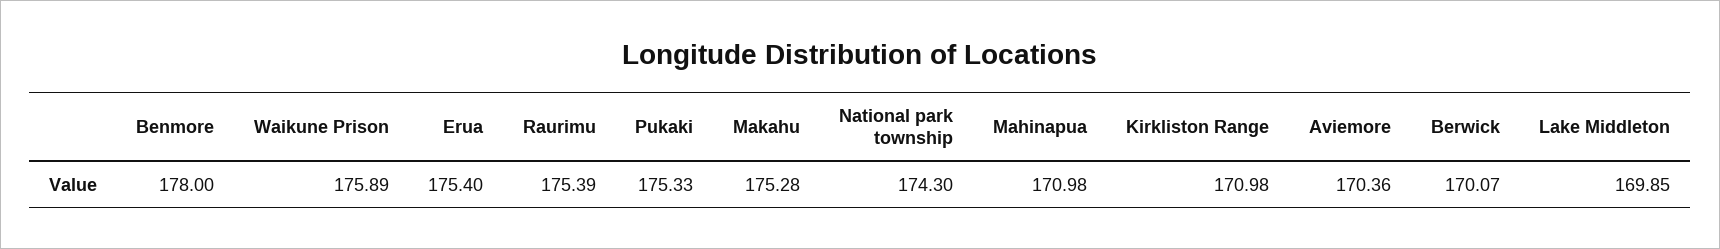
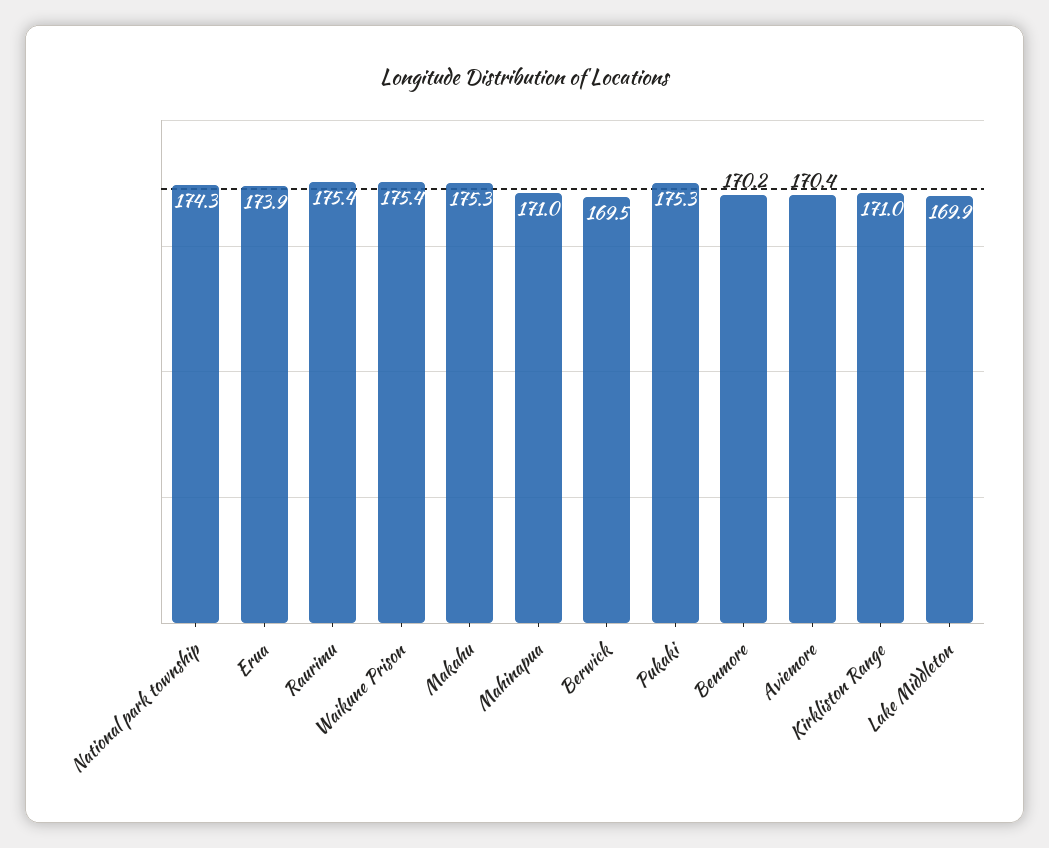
  {
-   "Benmore": 178,
+   "Benmore": 170.2,
-   "Waikune Prison": 175.89,
+   "Waikune Prison": 175.4,
-   "Erua": 175.4,
+   "Erua": 173.9,
    "Raurimu": 175.39,
    "Pukaki": 175.33,
    "Makahu": 175.28,
    "National park township": 174.3,
    "Mahinapua": 170.98,
    "Kirkliston Range": 170.98,
    "Aviemore": 170.36,
-   "Berwick": 170.07,
+   "Berwick": 169.5,
    "Lake Middleton": 169.85
  }

